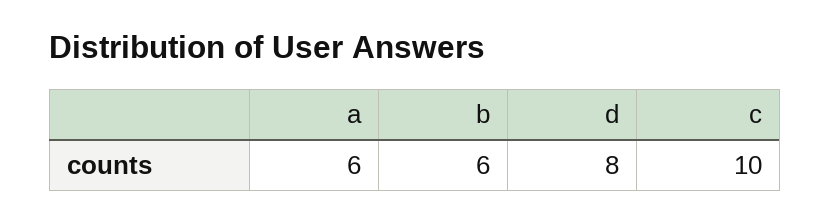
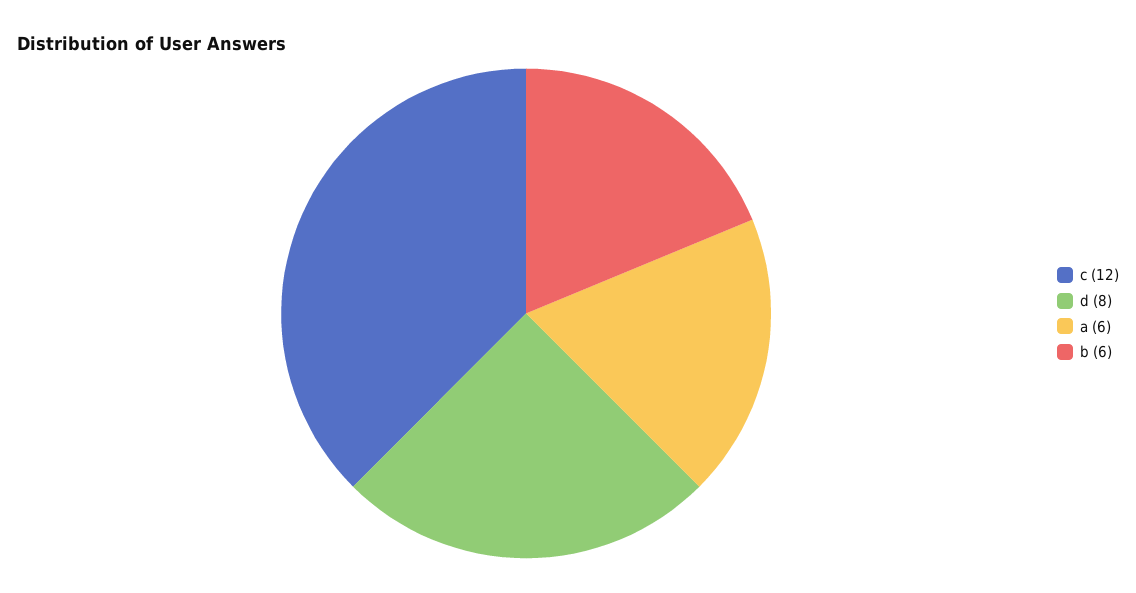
  {
    "a": 6,
    "b": 6,
    "d": 8,
-   "c": 10
+   "c": 12
  }

